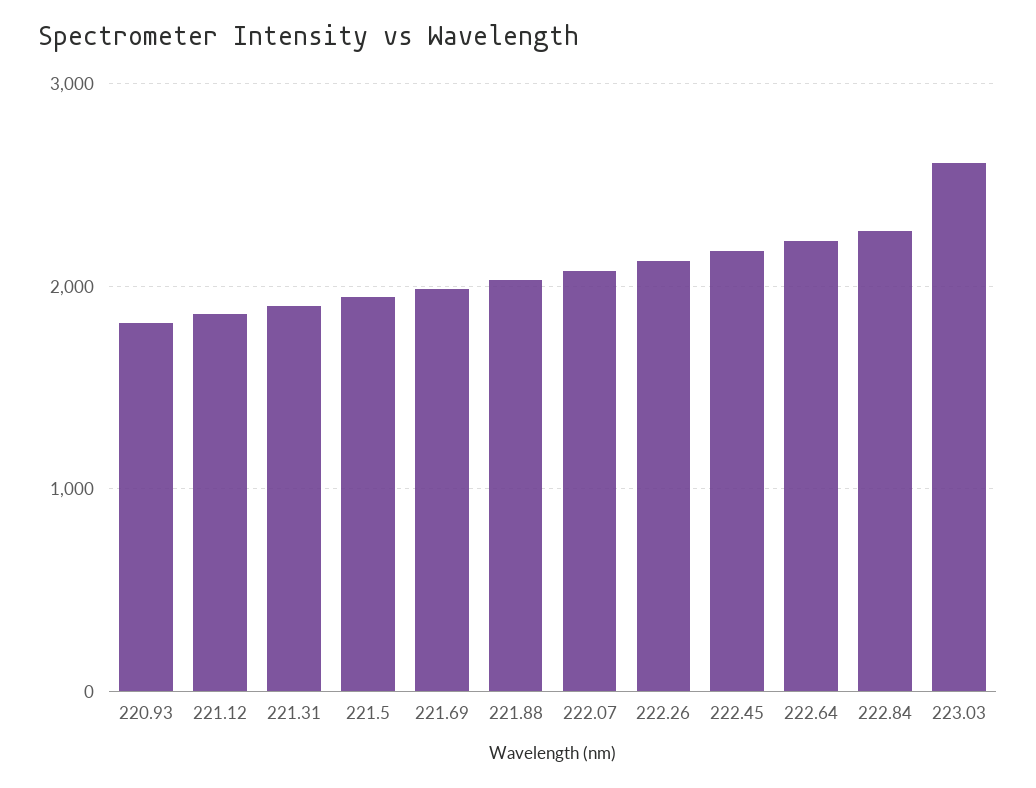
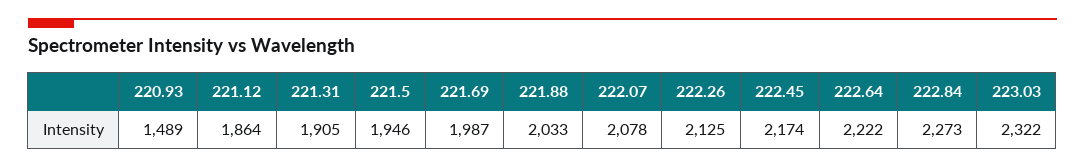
  {
-   "220.93": 1800,
+   "220.93": 1489,
    "221.12": 1864,
    "221.31": 1905,
    "221.5": 1946,
    "221.69": 1987,
    "221.88": 2033,
    "222.07": 2078,
    "222.26": 2125,
    "222.45": 2174,
    "222.64": 2222,
    "222.84": 2273,
-   "223.03": 2600
+   "223.03": 2322
  }

